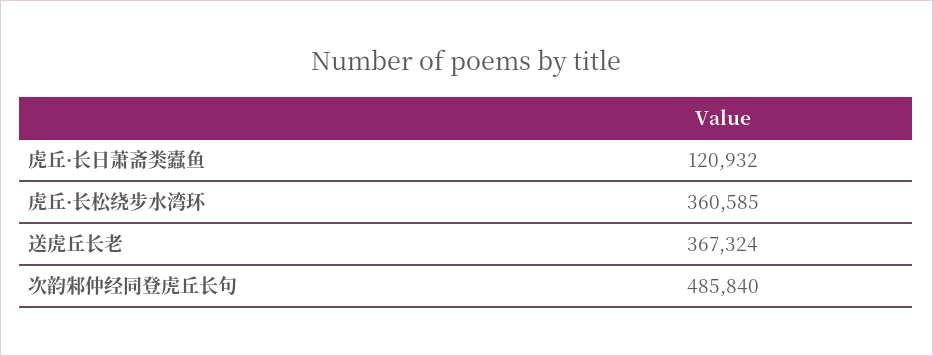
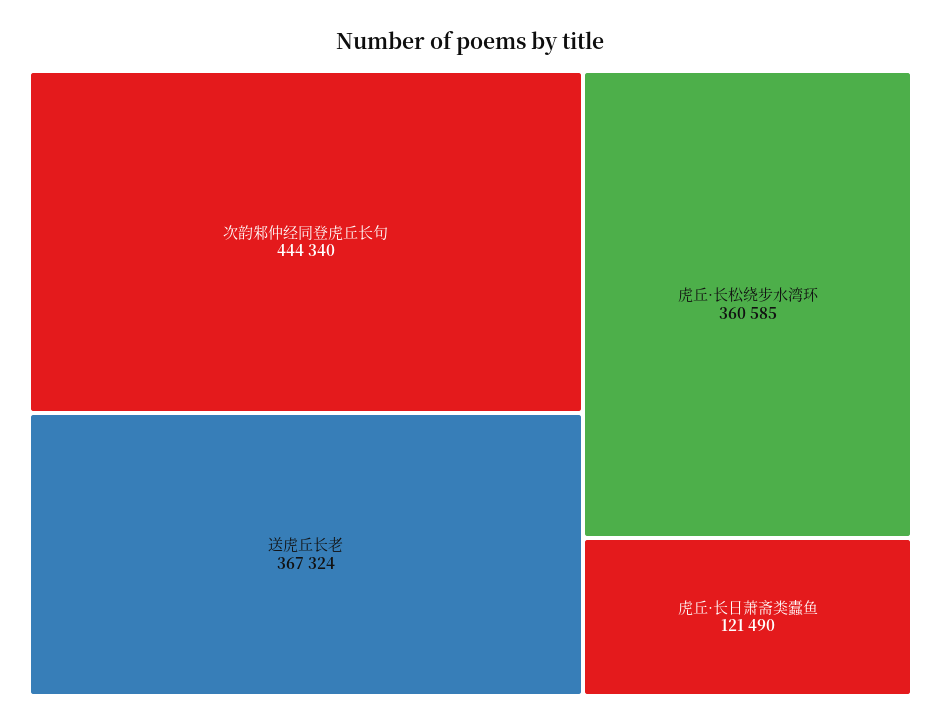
  {
-   "虎丘·长日萧斋类蠹鱼": 120932,
+   "虎丘·长日萧斋类蠹鱼": 121490,
    "虎丘·长松绕步水湾环": 360585,
    "送虎丘长老": 367324,
-   "次韵邾仲经同登虎丘长句": 485840
+   "次韵邾仲经同登虎丘长句": 444340
  }

